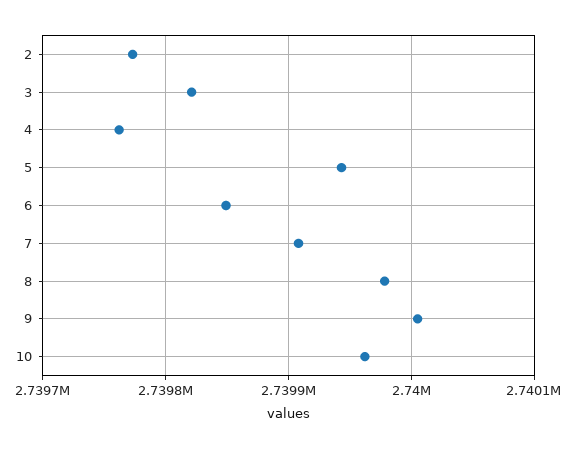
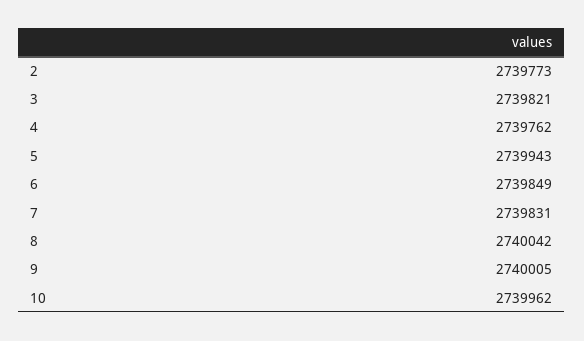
  {
    "2": 2739773,
    "3": 2739821,
    "4": 2739762,
    "5": 2739943,
    "6": 2739849,
-   "7": 2739910,
+   "7": 2739831,
-   "8": 2739980,
+   "8": 2740042,
    "9": 2740005,
    "10": 2739962
  }

